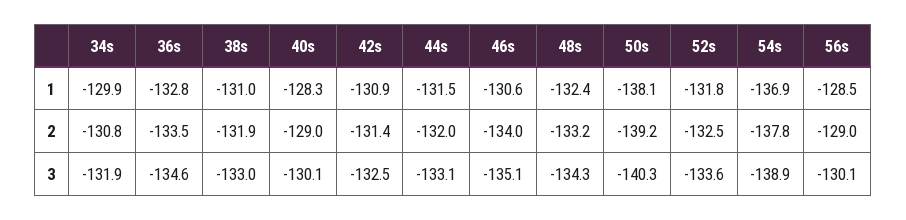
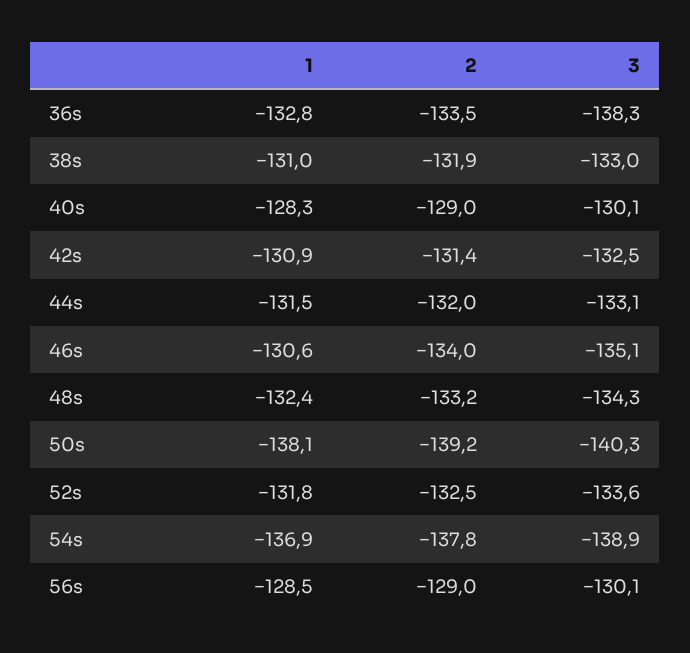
  {
-   "34s": {
-     "1": -129.9,
-     "2": -130.8,
-     "3": -131.9
-   },
    "36s": {
      "1": -132.8,
      "2": -133.5,
-     "3": -134.6
+     "3": -138.3
    },
    "38s": {
      "1": -131,
      "2": -131.9,
      "3": -133
    },
    "40s": {
      "1": -128.3,
      "2": -129,
      "3": -130.1
    },
    "42s": {
      "1": -130.9,
      "2": -131.4,
      "3": -132.5
    },
    "44s": {
      "1": -131.5,
      "2": -132,
      "3": -133.1
    },
    "46s": {
      "1": -130.6,
      "2": -134,
      "3": -135.1
    },
    "48s": {
      "1": -132.4,
      "2": -133.2,
      "3": -134.3
    },
    "50s": {
      "1": -138.1,
      "2": -139.2,
      "3": -140.3
    },
    "52s": {
      "1": -131.8,
      "2": -132.5,
      "3": -133.6
    },
    "54s": {
      "1": -136.9,
      "2": -137.8,
      "3": -138.9
    },
    "56s": {
      "1": -128.5,
      "2": -129,
      "3": -130.1
    }
  }

